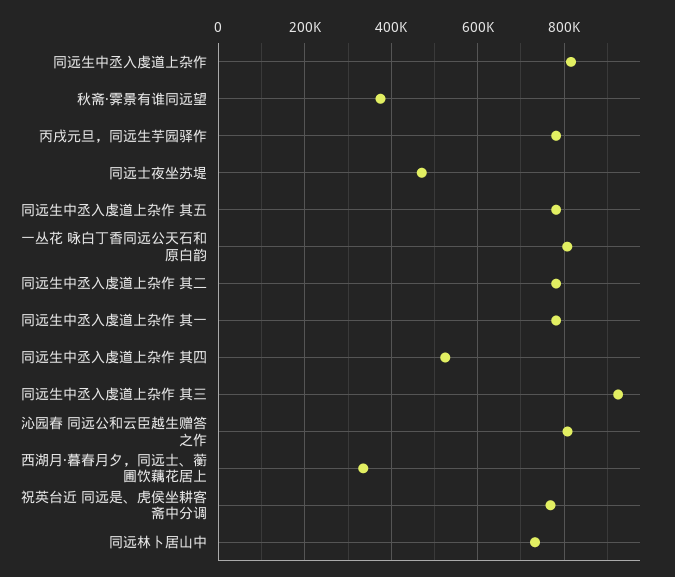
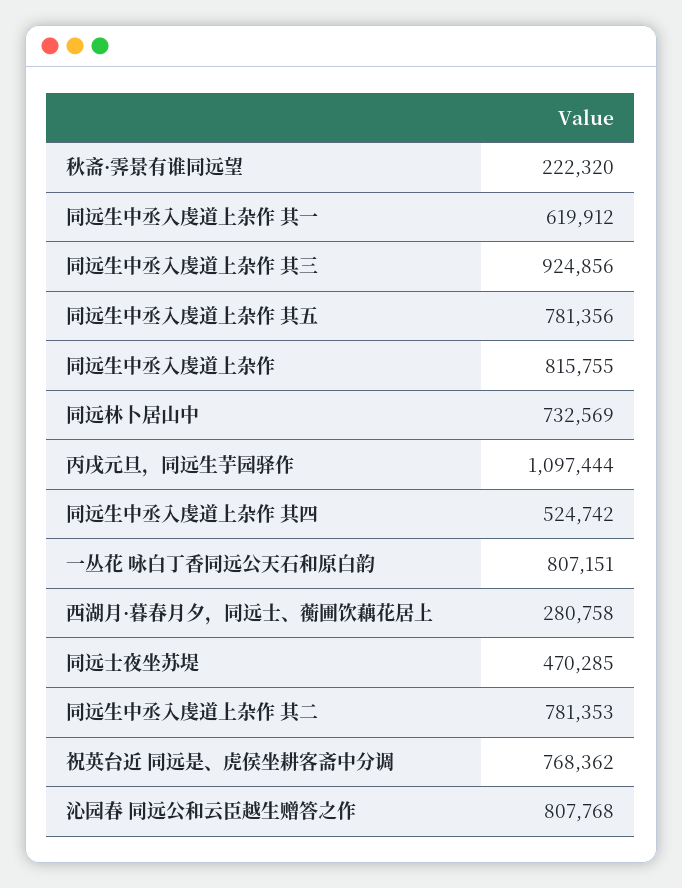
  {
    "同远生中丞入虔道上杂作": 815755,
-   "秋斋·霁景有谁同远望": 380000,
+   "秋斋·霁景有谁同远望": 222320,
-   "丙戌元旦，同远生芋园驿作": 780000,
+   "丙戌元旦，同远生芋园驿作": 1097444,
    "同远士夜坐苏堤": 470285,
    "同远生中丞入虔道上杂作 其五": 781356,
    "一丛花 咏白丁香同远公天石和原白韵": 807151,
    "同远生中丞入虔道上杂作 其二": 781353,
-   "同远生中丞入虔道上杂作 其一": 780000,
+   "同远生中丞入虔道上杂作 其一": 619912,
    "同远生中丞入虔道上杂作 其四": 524742,
    "同远生中丞入虔道上杂作 其三": 924856,
    "沁园春 同远公和云臣越生赠答之作": 807768,
-   "西湖月·暮春月夕，同远士、蘅圃饮藕花居上": 340000,
+   "西湖月·暮春月夕，同远士、蘅圃饮藕花居上": 280758,
    "祝英台近 同远是、虎侯坐耕客斋中分调": 768362,
    "同远林卜居山中": 732569
  }

